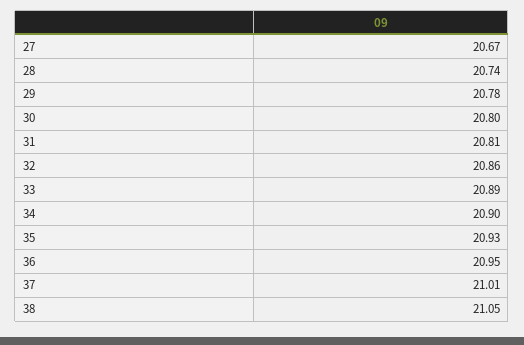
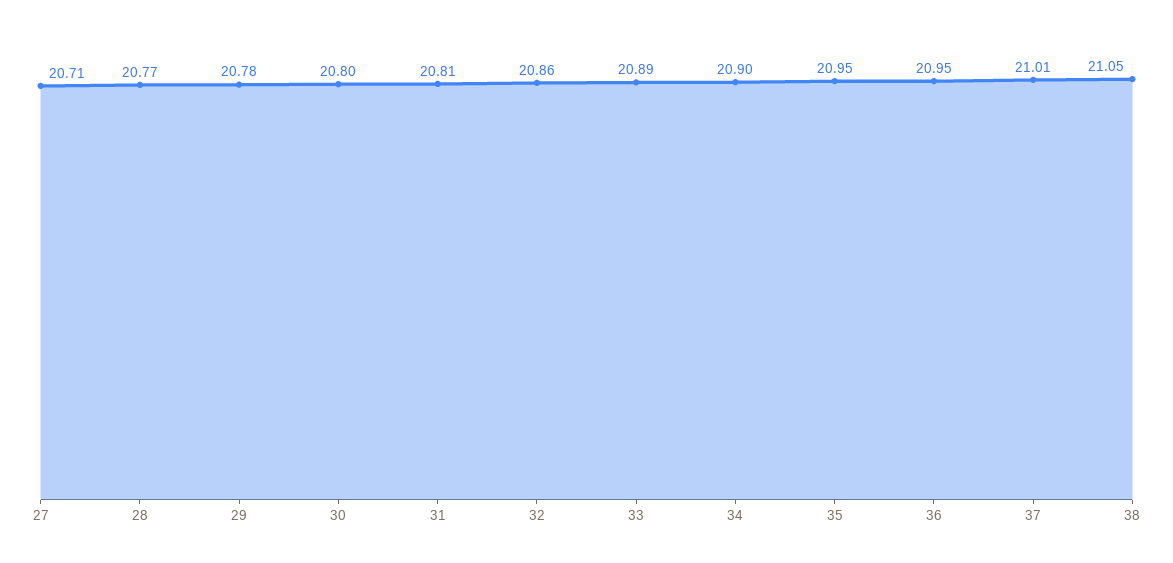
  {
-   "27": 20.67,
+   "27": 20.71,
-   "28": 20.74,
+   "28": 20.77,
    "29": 20.78,
    "30": 20.8,
    "31": 20.81,
    "32": 20.86,
    "33": 20.89,
    "34": 20.9,
-   "35": 20.93,
+   "35": 20.95,
    "36": 20.95,
    "37": 21.01,
    "38": 21.05
  }

